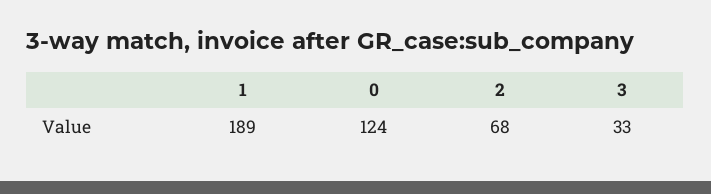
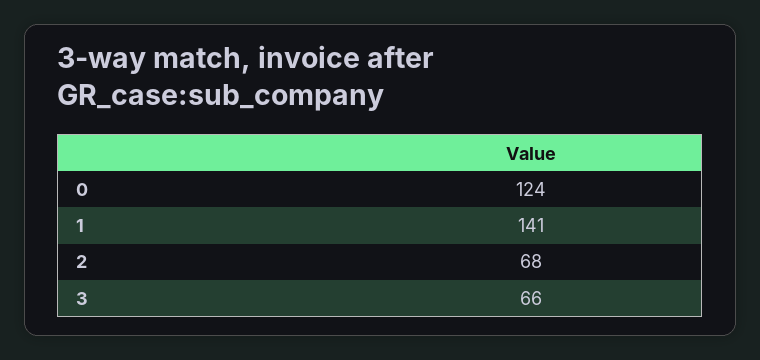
  {
-   "1": 189,
+   "1": 141,
    "0": 124,
    "2": 68,
-   "3": 33
+   "3": 66
  }

